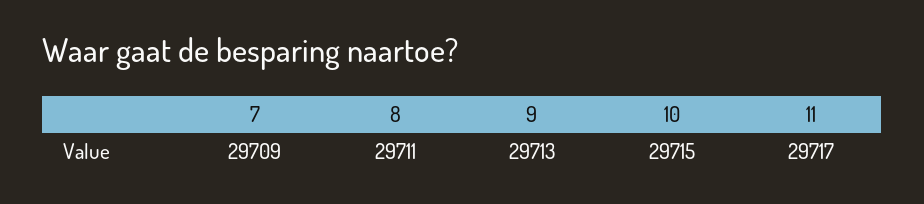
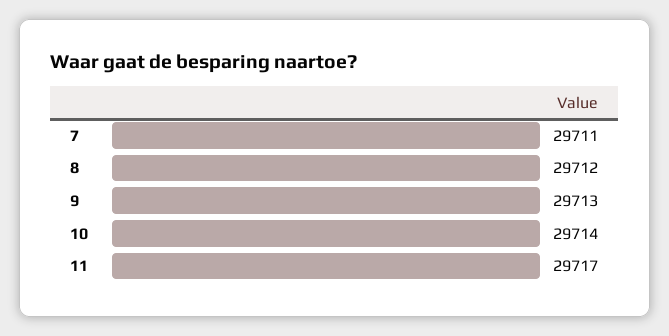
  {
-   "7": 29709,
+   "7": 29711,
-   "8": 29711,
+   "8": 29712,
    "9": 29713,
-   "10": 29715,
+   "10": 29714,
    "11": 29717
  }

